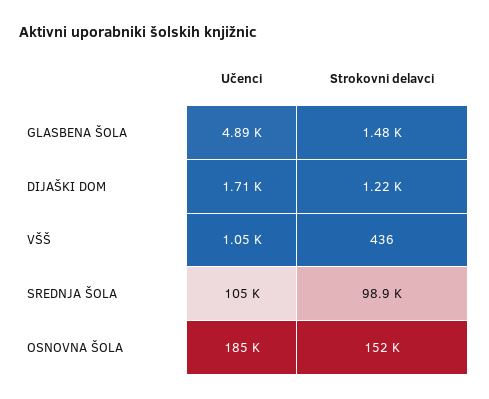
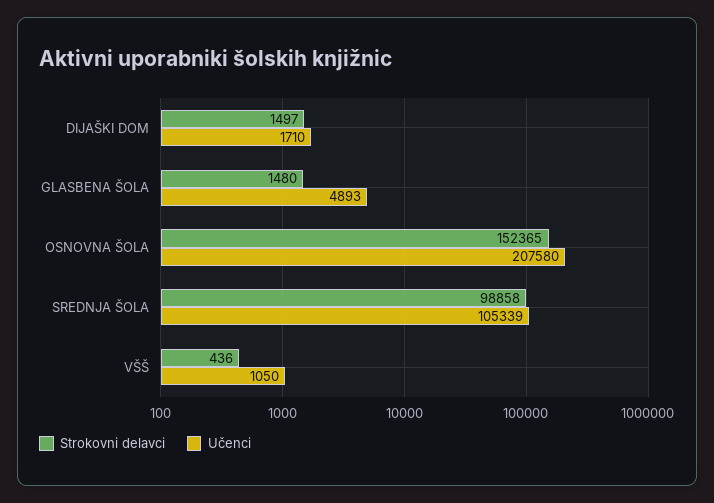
  {
    "Učenci": {
      "GLASBENA ŠOLA": 4893,
      "DIJAŠKI DOM": 1710,
      "VŠŠ": 1050,
      "SREDNJA ŠOLA": 105339,
-     "OSNOVNA ŠOLA": 185000
+     "OSNOVNA ŠOLA": 207580
    },
    "Strokovni delavci": {
      "GLASBENA ŠOLA": 1480,
-     "DIJAŠKI DOM": 1220,
+     "DIJAŠKI DOM": 1497,
      "VŠŠ": 436,
      "SREDNJA ŠOLA": 98858,
      "OSNOVNA ŠOLA": 152365
    }
  }

